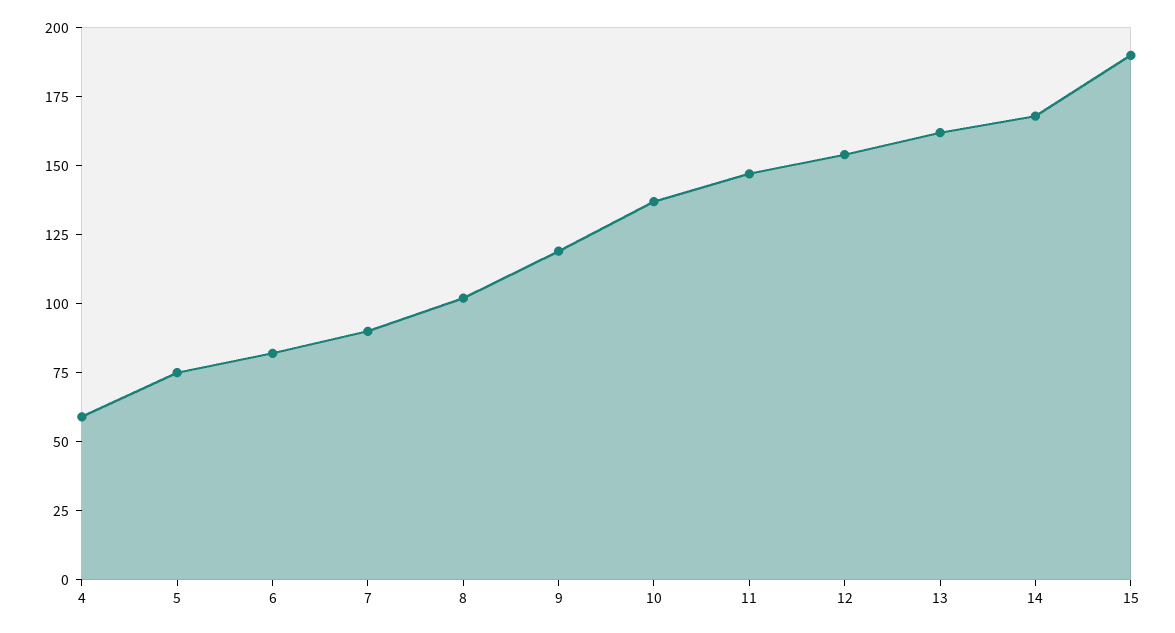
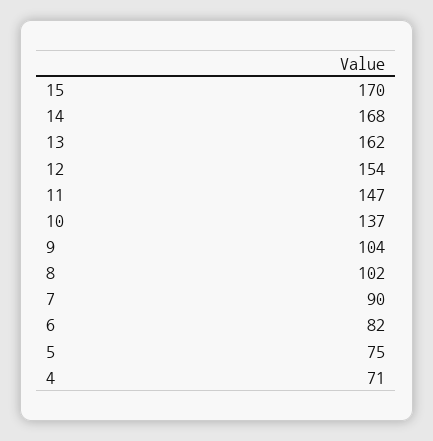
  {
-   "4": 60,
+   "4": 71,
    "5": 75,
    "6": 82,
    "7": 90,
    "8": 102,
-   "9": 120,
+   "9": 104,
    "10": 137,
    "11": 147,
    "12": 154,
    "13": 162,
    "14": 168,
-   "15": 190
+   "15": 170
  }

